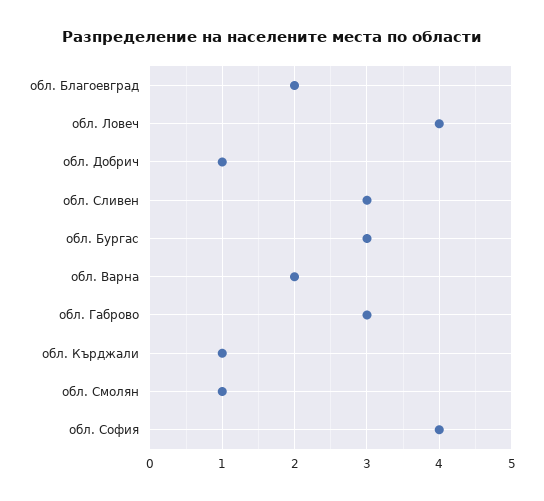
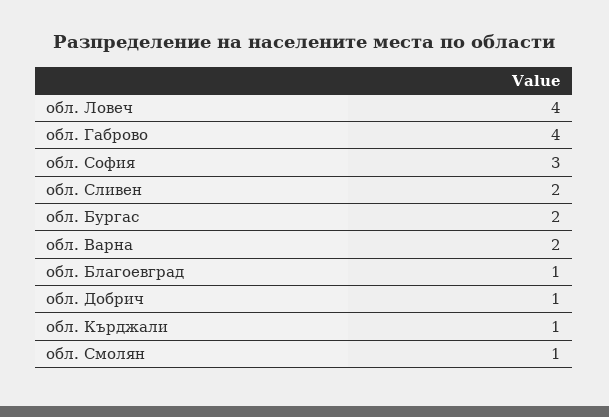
  {
-   "обл. Благоевград": 2,
+   "обл. Благоевград": 1,
    "обл. Ловеч": 4,
    "обл. Добрич": 1,
-   "обл. Сливен": 3,
+   "обл. Сливен": 2,
-   "обл. Бургас": 3,
+   "обл. Бургас": 2,
    "обл. Варна": 2,
-   "обл. Габрово": 3,
+   "обл. Габрово": 4,
    "обл. Кърджали": 1,
    "обл. Смолян": 1,
-   "обл. София": 4
+   "обл. София": 3
  }

